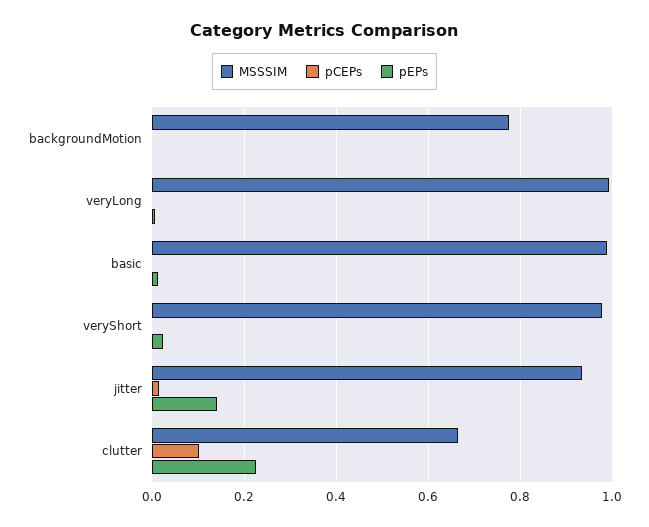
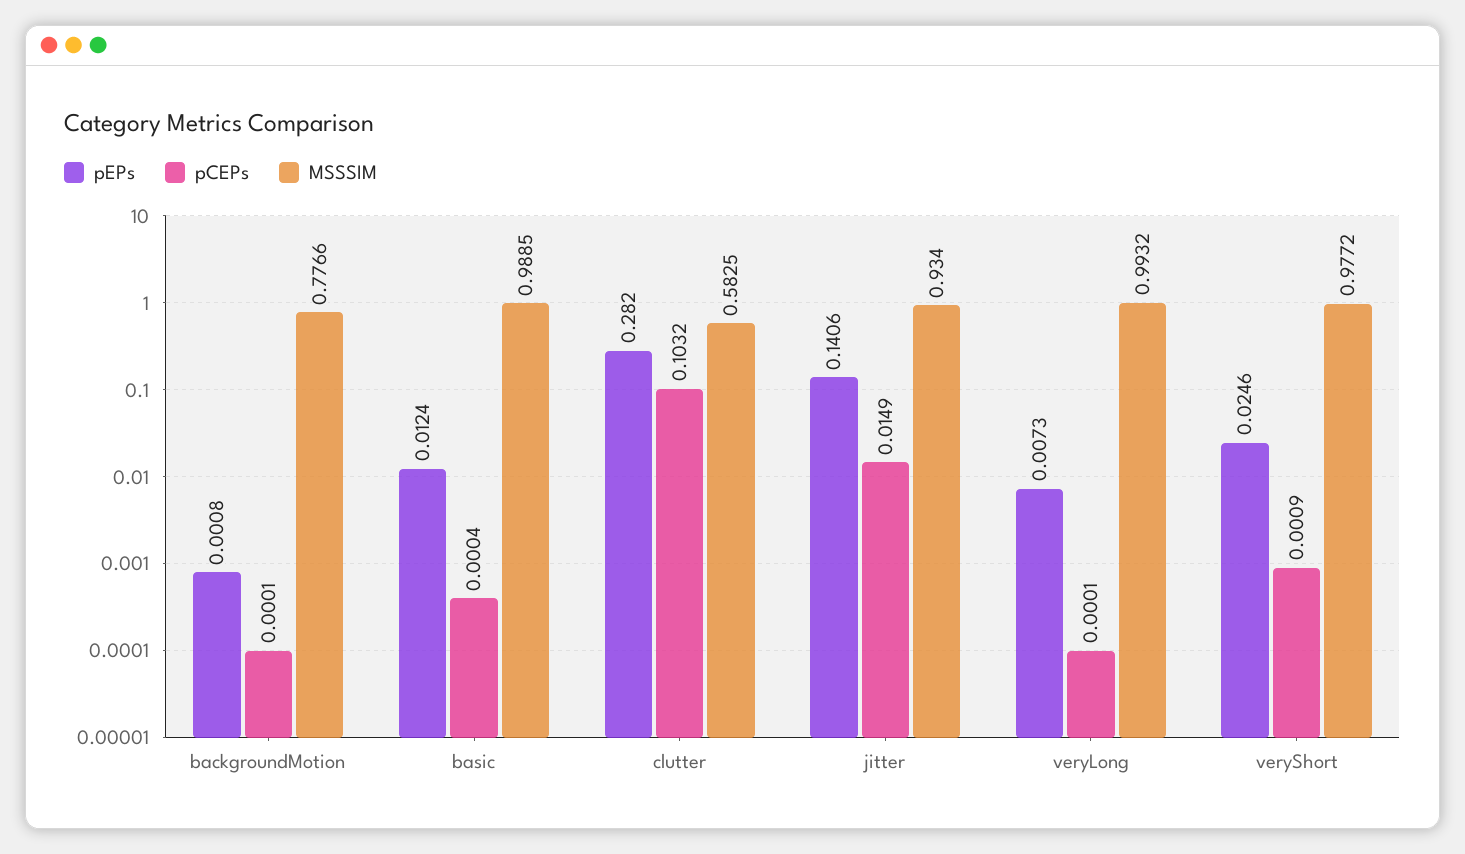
  {
    "MSSSIM": {
      "backgroundMotion": 0.7766,
      "veryLong": 0.9932,
      "basic": 0.9885,
      "veryShort": 0.9772,
      "jitter": 0.934,
-     "clutter": 0.66
+     "clutter": 0.5825
    },
    "pCEPs": {
      "backgroundMotion": 0.0001,
      "veryLong": 0.0001,
      "basic": 0.0004,
      "veryShort": 0.0009,
      "jitter": 0.0149,
      "clutter": 0.1032
    },
    "pEPs": {
      "backgroundMotion": 0.0008,
      "veryLong": 0.0073,
      "basic": 0.0124,
      "veryShort": 0.0246,
      "jitter": 0.1406,
-     "clutter": 0.22
+     "clutter": 0.282
    }
  }

